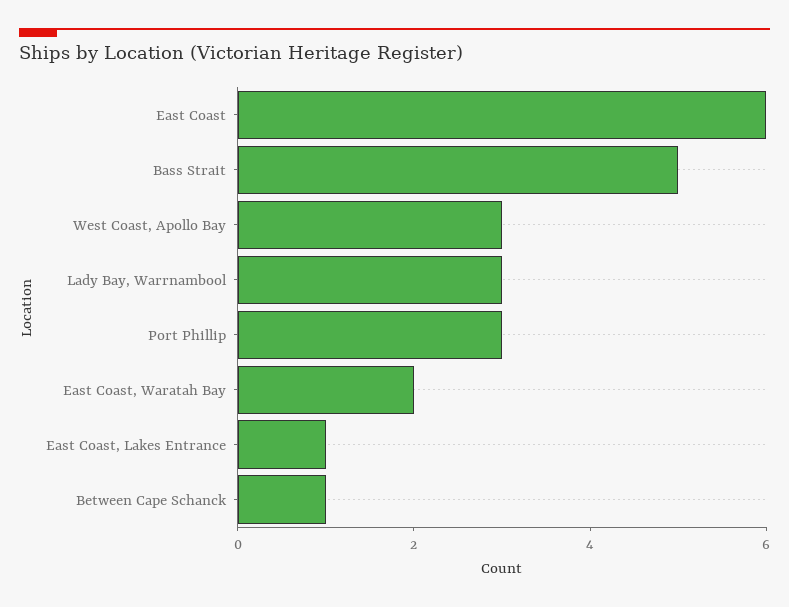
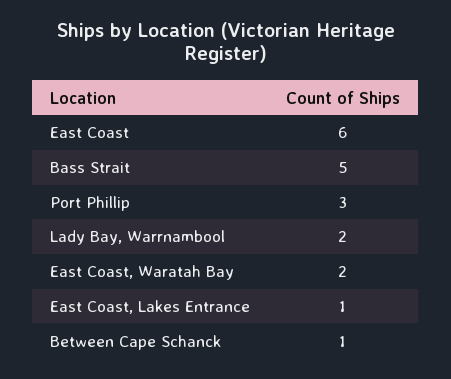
  {
    "East Coast": 6,
    "Bass Strait": 5,
-   "West Coast, Apollo Bay": 3,
-   "Lady Bay, Warrnambool": 3,
+   "Lady Bay, Warrnambool": 2,
    "Port Phillip": 3,
    "East Coast, Waratah Bay": 2,
    "East Coast, Lakes Entrance": 1,
    "Between Cape Schanck": 1
  }

